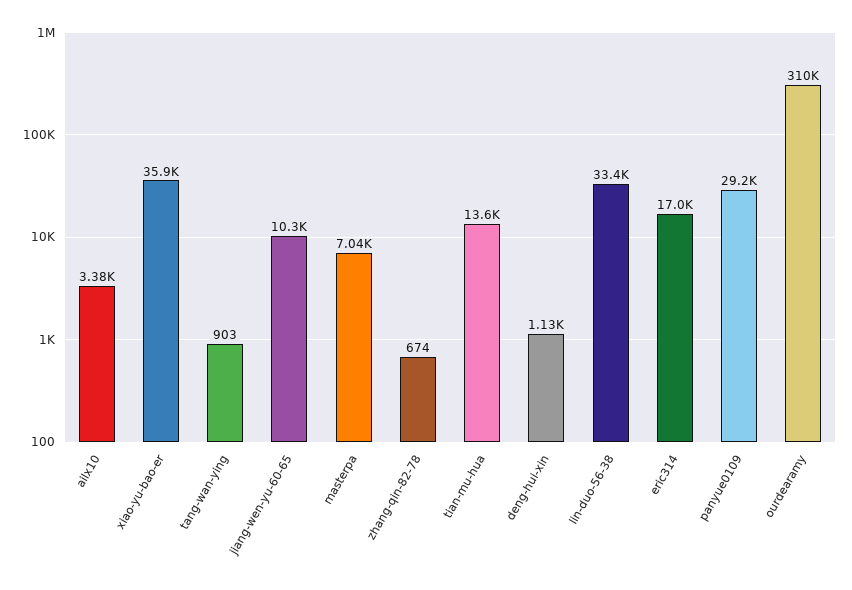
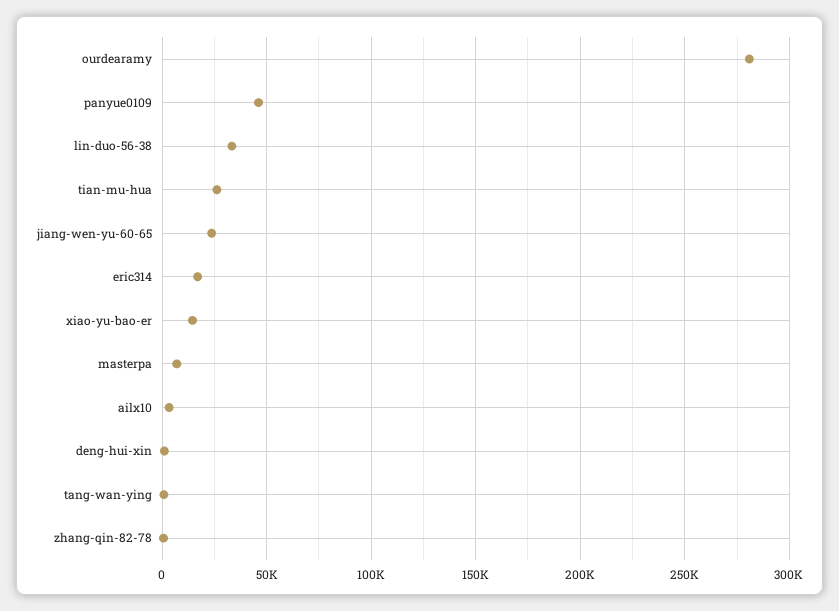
  {
    "ailx10": 3380,
-   "xiao-yu-bao-er": 35900,
+   "xiao-yu-bao-er": 15000,
    "tang-wan-ying": 903,
-   "jiang-wen-yu-60-65": 10300,
+   "jiang-wen-yu-60-65": 25000,
    "masterpa": 7040,
    "zhang-qin-82-78": 674,
-   "tian-mu-hua": 13600,
+   "tian-mu-hua": 25000,
    "deng-hui-xin": 1130,
    "lin-duo-56-38": 33400,
    "eric314": 17000,
-   "panyue0109": 29200,
+   "panyue0109": 45000,
-   "ourdearamy": 310000
+   "ourdearamy": 280000
  }

